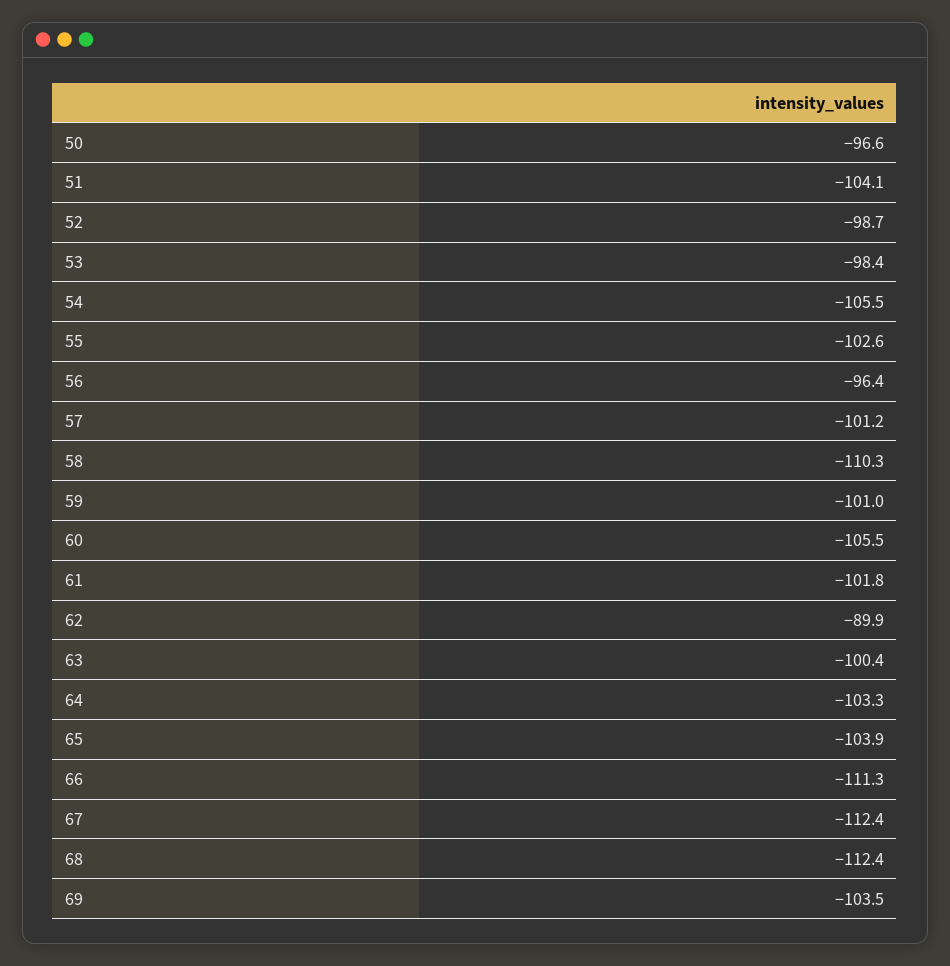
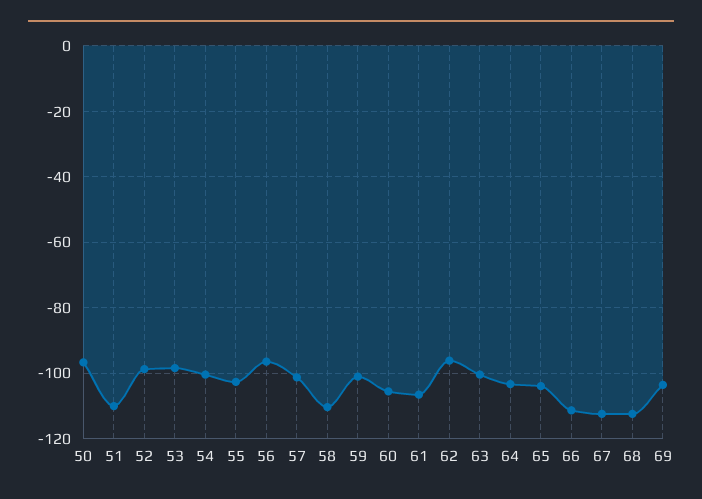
  {
    "50": -96.6,
-   "51": -104.1,
+   "51": -110,
    "52": -98.7,
    "53": -98.4,
-   "54": -105.5,
+   "54": -100,
    "55": -102.6,
    "56": -96.4,
    "57": -101.2,
    "58": -110.3,
    "59": -101,
    "60": -105.5,
-   "61": -101.8,
+   "61": -106,
-   "62": -89.9,
+   "62": -96,
    "63": -100.4,
    "64": -103.3,
    "65": -103.9,
    "66": -111.3,
    "67": -112.4,
    "68": -112.4,
    "69": -103.5
  }

